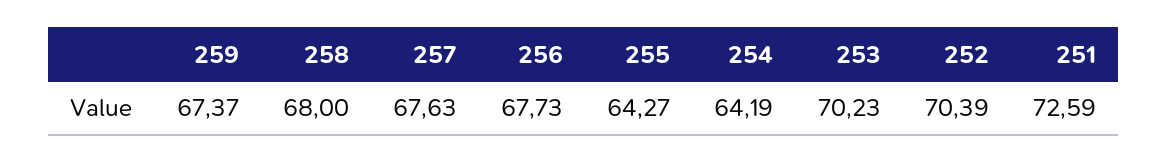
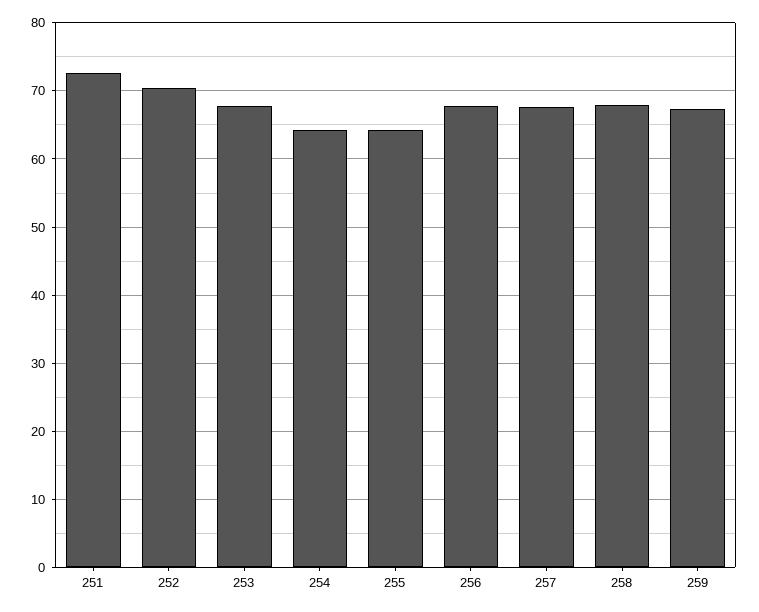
  {
    "259": 67.37,
    "258": 68,
    "257": 67.63,
    "256": 67.73,
    "255": 64.27,
    "254": 64.19,
-   "253": 70.23,
+   "253": 68,
    "252": 70.39,
    "251": 72.59
  }

